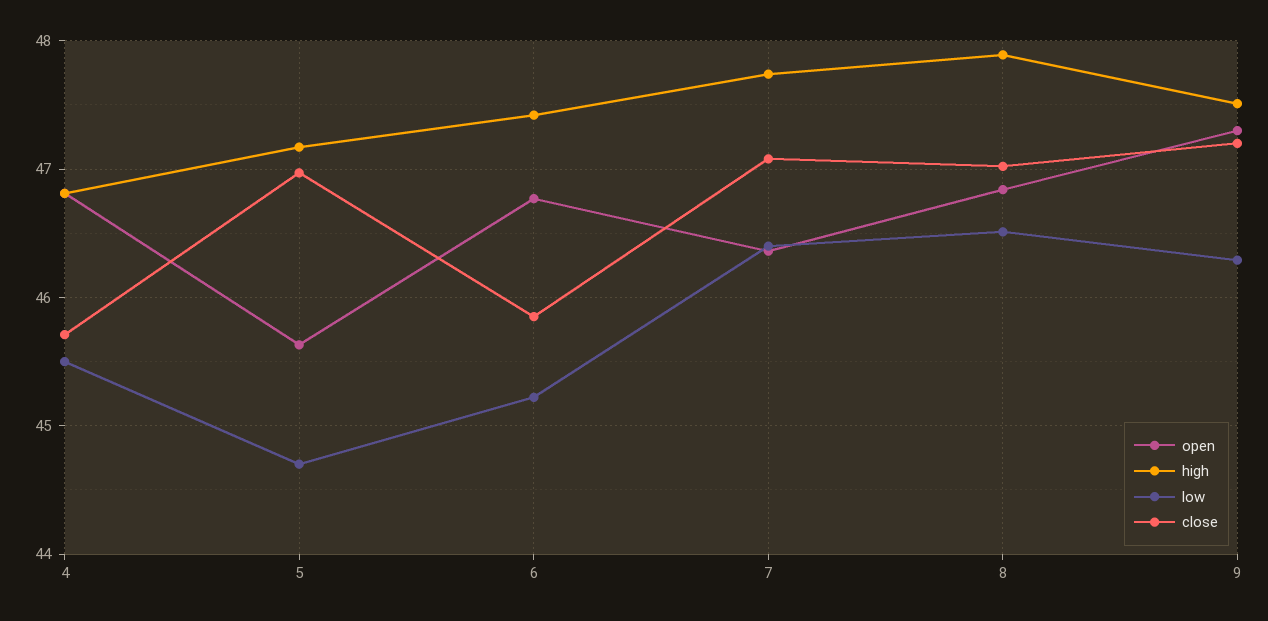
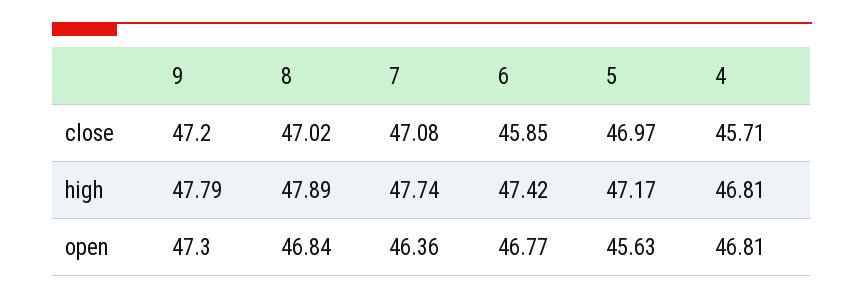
  {
    "open": {
      "4": 46.81,
      "5": 45.63,
      "6": 46.77,
      "7": 46.36,
      "8": 46.84,
      "9": 47.3
    },
    "high": {
      "4": 46.81,
      "5": 47.17,
      "6": 47.42,
      "7": 47.74,
      "8": 47.89,
-     "9": 47.5
+     "9": 47.79
    },
-   "low": {
-     "4": 45.5,
-     "5": 44.7,
-     "6": 45.2,
-     "7": 46.4,
-     "8": 46.5,
-     "9": 46.3
-   },
    "close": {
      "4": 45.71,
      "5": 46.97,
      "6": 45.85,
      "7": 47.08,
      "8": 47.02,
      "9": 47.2
    }
  }

